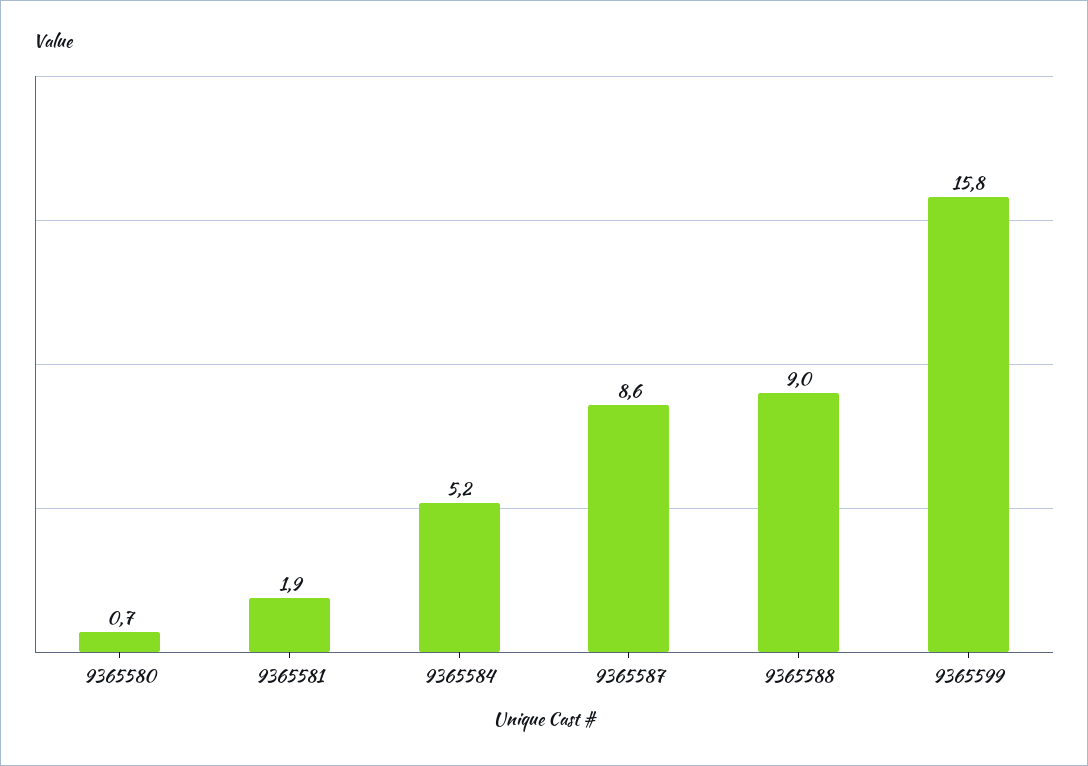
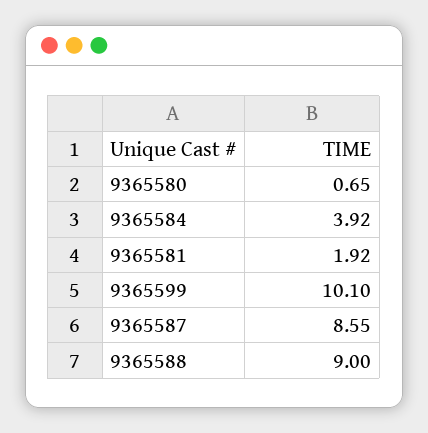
  {
    "9365580": 0.65,
    "9365581": 1.92,
-   "9365584": 5.2,
+   "9365584": 3.92,
    "9365587": 8.55,
    "9365588": 9,
-   "9365599": 15.8
+   "9365599": 10.1
  }

